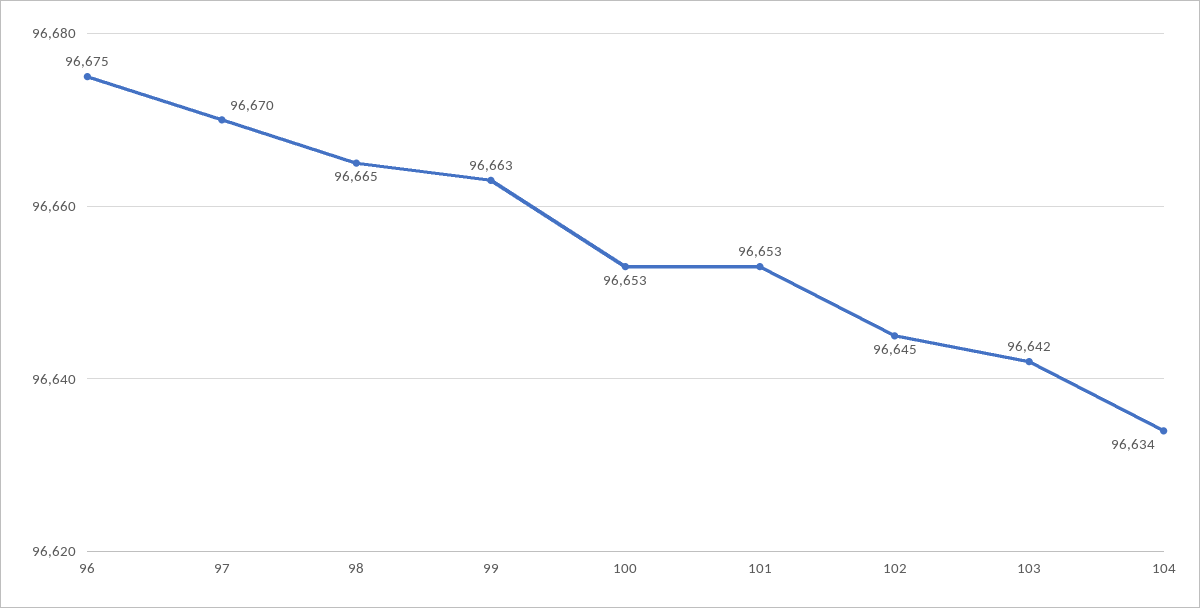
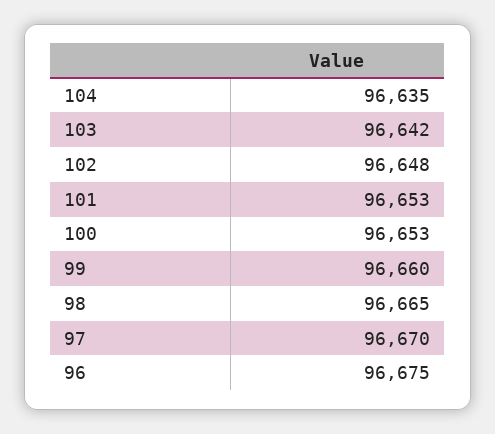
  {
    "96": 96675,
    "97": 96670,
    "98": 96665,
-   "99": 96663,
+   "99": 96660,
    "100": 96653,
    "101": 96653,
-   "102": 96645,
+   "102": 96648,
    "103": 96642,
-   "104": 96634
+   "104": 96635
  }

